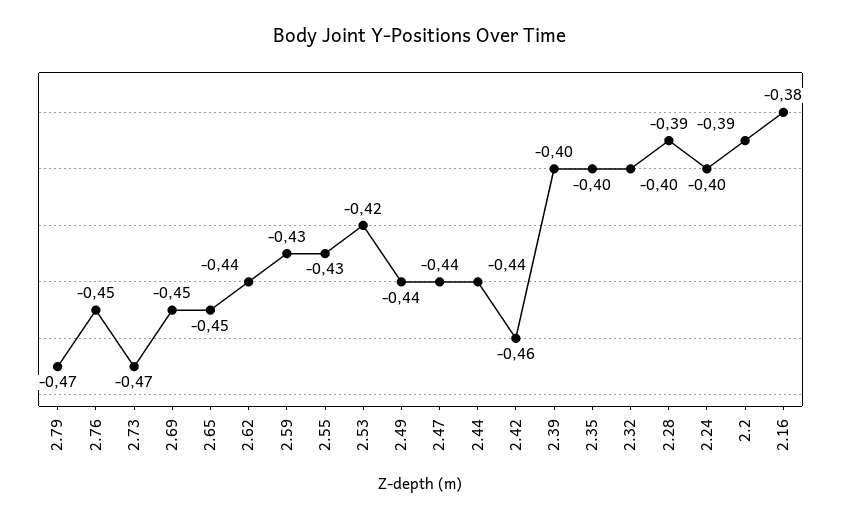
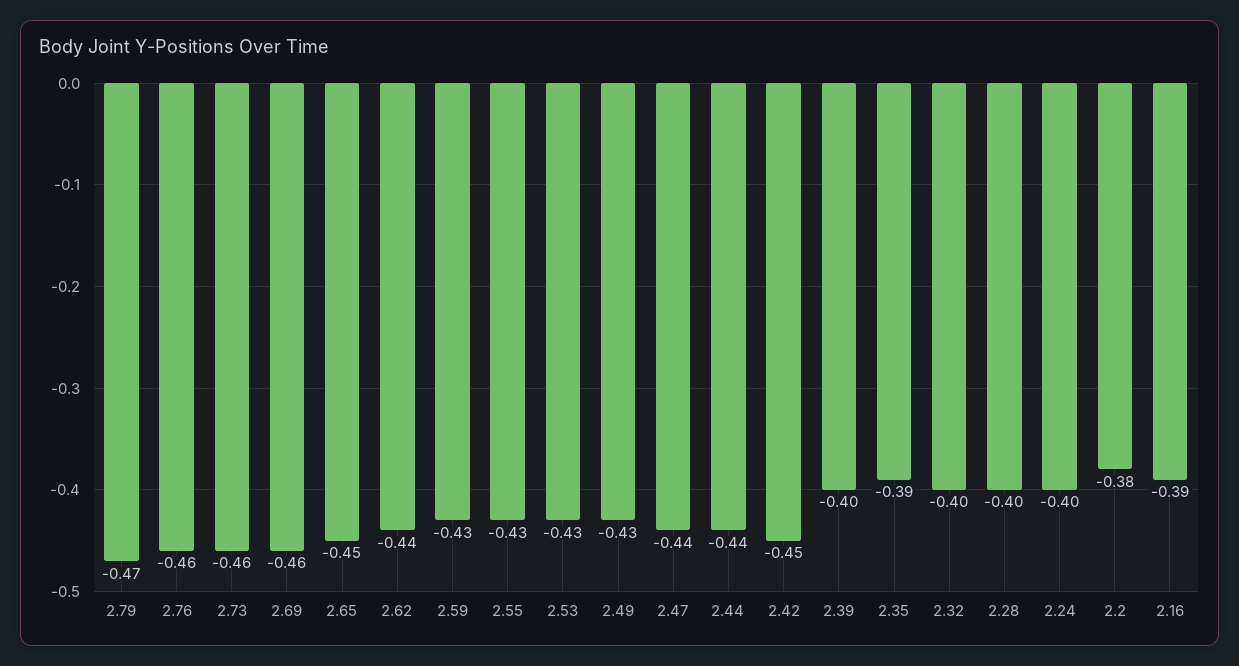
  {
    "2.79": -0.47,
-   "2.76": -0.45,
+   "2.76": -0.46,
-   "2.73": -0.47,
+   "2.73": -0.46,
-   "2.69": -0.45,
+   "2.69": -0.46,
    "2.65": -0.45,
    "2.62": -0.44,
    "2.59": -0.43,
    "2.55": -0.43,
-   "2.53": -0.42,
+   "2.53": -0.43,
-   "2.49": -0.44,
+   "2.49": -0.43,
    "2.47": -0.44,
    "2.44": -0.44,
-   "2.42": -0.46,
+   "2.42": -0.45,
    "2.39": -0.4,
-   "2.35": -0.4,
+   "2.35": -0.39,
    "2.32": -0.4,
-   "2.28": -0.39,
+   "2.28": -0.4,
    "2.24": -0.4,
-   "2.2": -0.39,
+   "2.2": -0.38,
-   "2.16": -0.38
+   "2.16": -0.39
  }

